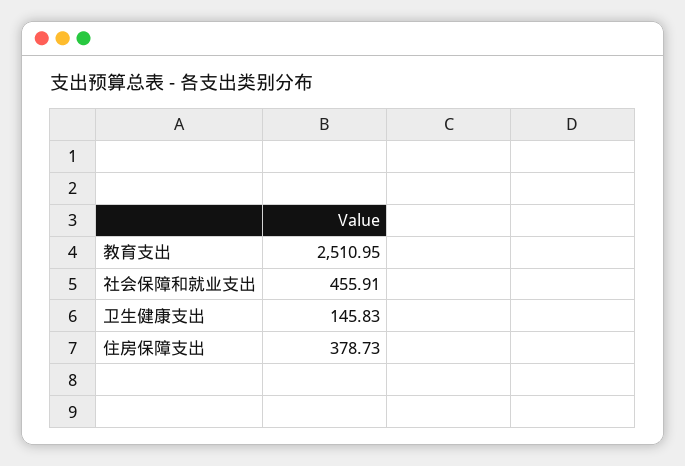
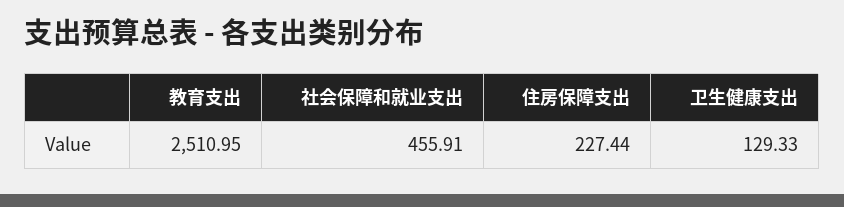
  {
    "教育支出": 2510.95,
    "社会保障和就业支出": 455.91,
-   "卫生健康支出": 145.83,
+   "卫生健康支出": 129.33,
-   "住房保障支出": 378.73
+   "住房保障支出": 227.44
  }

